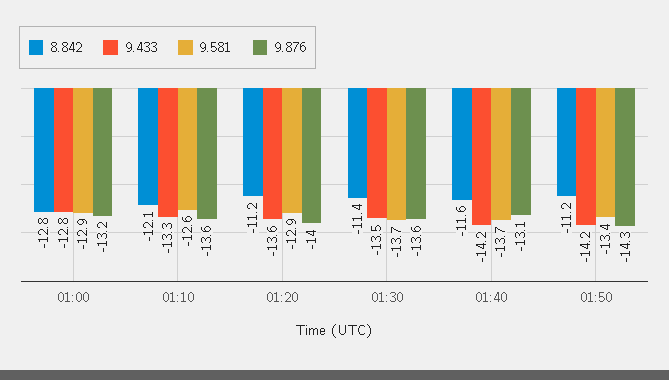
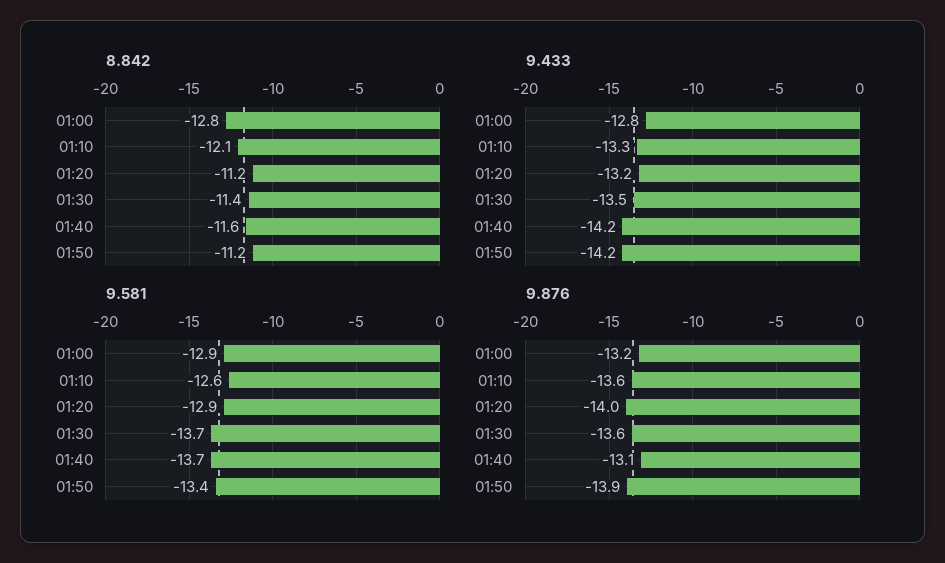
  {
    "8.842": {
      "01:00": -12.8,
      "01:10": -12.1,
      "01:20": -11.2,
      "01:30": -11.4,
      "01:40": -11.6,
      "01:50": -11.2
    },
    "9.433": {
      "01:00": -12.8,
      "01:10": -13.3,
-     "01:20": -13.6,
+     "01:20": -13.2,
      "01:30": -13.5,
      "01:40": -14.2,
      "01:50": -14.2
    },
    "9.581": {
      "01:00": -12.9,
      "01:10": -12.6,
      "01:20": -12.9,
      "01:30": -13.7,
      "01:40": -13.7,
      "01:50": -13.4
    },
    "9.876": {
      "01:00": -13.2,
      "01:10": -13.6,
      "01:20": -14,
      "01:30": -13.6,
      "01:40": -13.1,
-     "01:50": -14.3
+     "01:50": -13.9
    }
  }

